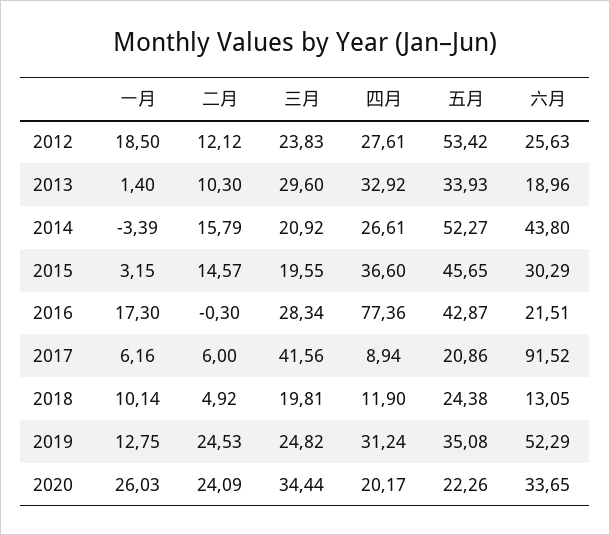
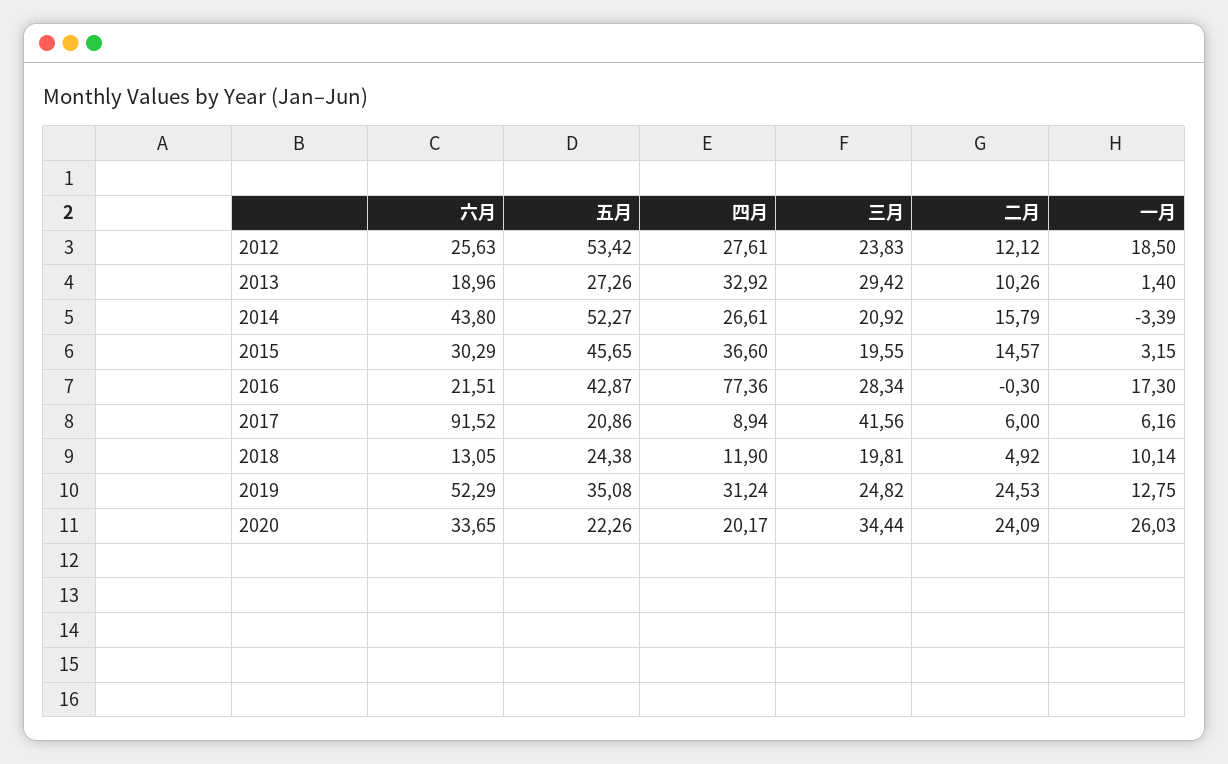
  {
    "一月": {
      "2012": 18.5,
      "2013": 1.4,
      "2014": -3.39,
      "2015": 3.15,
      "2016": 17.3,
      "2017": 6.16,
      "2018": 10.14,
      "2019": 12.75,
      "2020": 26.03
    },
    "二月": {
      "2012": 12.12,
-     "2013": 10.3,
+     "2013": 10.26,
      "2014": 15.79,
      "2015": 14.57,
      "2016": -0.3,
      "2017": 6,
      "2018": 4.92,
      "2019": 24.53,
      "2020": 24.09
    },
    "三月": {
      "2012": 23.83,
-     "2013": 29.6,
+     "2013": 29.42,
      "2014": 20.92,
      "2015": 19.55,
      "2016": 28.34,
      "2017": 41.56,
      "2018": 19.81,
      "2019": 24.82,
      "2020": 34.44
    },
    "四月": {
      "2012": 27.61,
      "2013": 32.92,
      "2014": 26.61,
      "2015": 36.6,
      "2016": 77.36,
      "2017": 8.94,
      "2018": 11.9,
      "2019": 31.24,
      "2020": 20.17
    },
    "五月": {
      "2012": 53.42,
-     "2013": 33.93,
+     "2013": 27.26,
      "2014": 52.27,
      "2015": 45.65,
      "2016": 42.87,
      "2017": 20.86,
      "2018": 24.38,
      "2019": 35.08,
      "2020": 22.26
    },
    "六月": {
      "2012": 25.63,
      "2013": 18.96,
      "2014": 43.8,
      "2015": 30.29,
      "2016": 21.51,
      "2017": 91.52,
      "2018": 13.05,
      "2019": 52.29,
      "2020": 33.65
    }
  }

